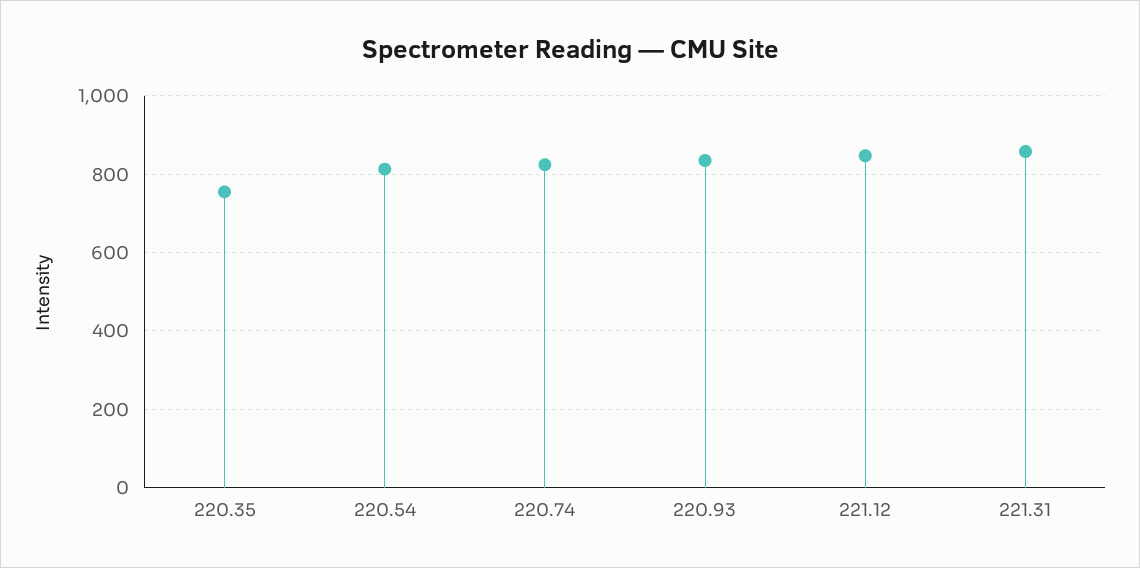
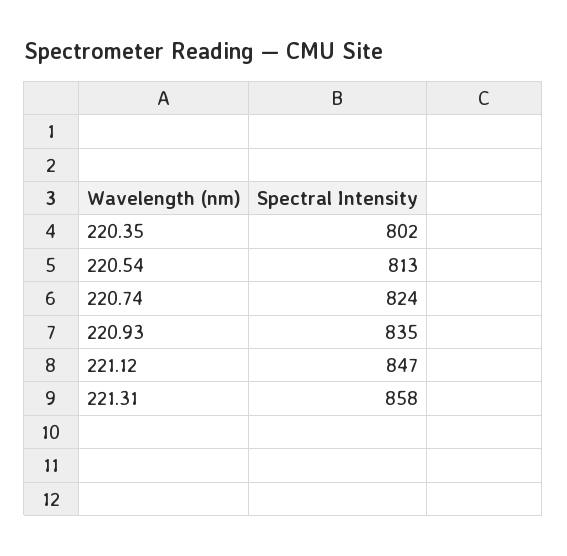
  {
-   "220.35": 760,
+   "220.35": 802,
    "220.54": 813,
    "220.74": 824,
    "220.93": 835,
    "221.12": 847,
    "221.31": 858
  }

